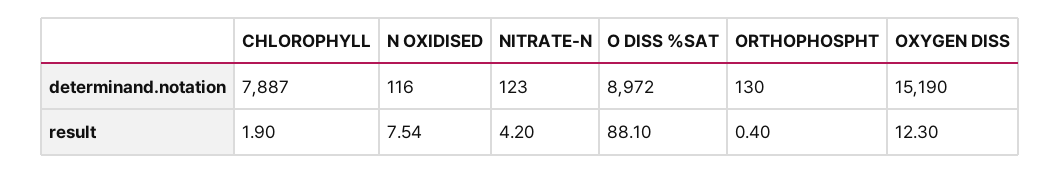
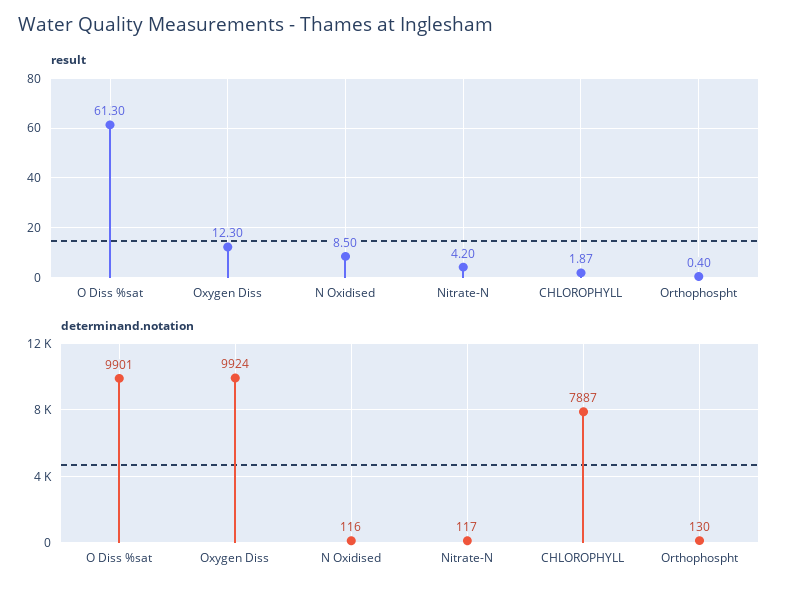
  {
    "determinand.notation": {
      "CHLOROPHYLL": 7887,
      "N OXIDISED": 116,
-     "NITRATE-N": 123,
+     "NITRATE-N": 117,
-     "O DISS %SAT": 8972,
+     "O DISS %SAT": 9901,
      "ORTHOPHOSPHT": 130,
-     "OXYGEN DISS": 15190
+     "OXYGEN DISS": 9924
    },
    "result": {
-     "CHLOROPHYLL": 1.9,
+     "CHLOROPHYLL": 1.87,
-     "N OXIDISED": 7.54,
+     "N OXIDISED": 8.5,
      "NITRATE-N": 4.2,
-     "O DISS %SAT": 88.1,
+     "O DISS %SAT": 61.3,
      "ORTHOPHOSPHT": 0.4,
      "OXYGEN DISS": 12.3
    }
  }

